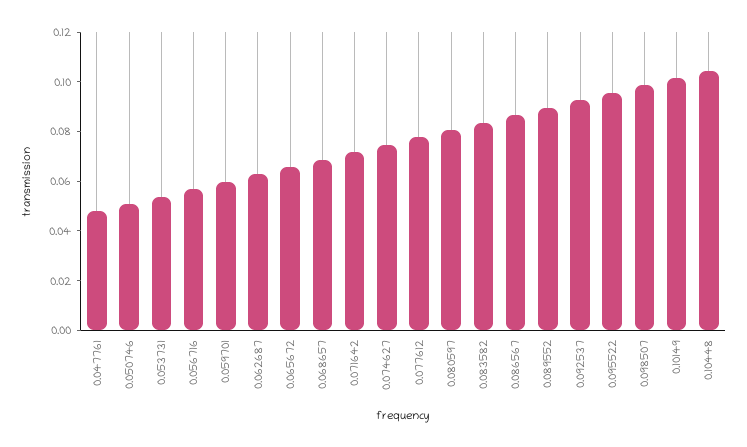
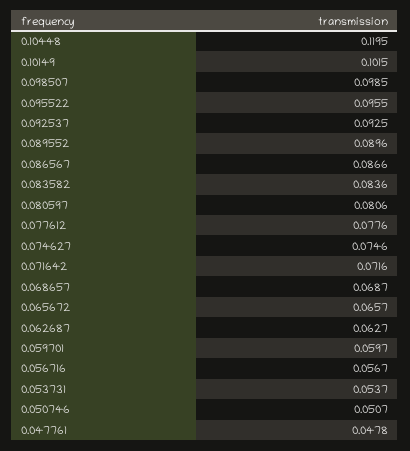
  {
    "0.047761": 0.0478,
    "0.050746": 0.0507,
    "0.053731": 0.0537,
    "0.056716": 0.0567,
    "0.059701": 0.0597,
    "0.062687": 0.0627,
    "0.065672": 0.0657,
    "0.068657": 0.0687,
    "0.071642": 0.0716,
    "0.074627": 0.0746,
    "0.077612": 0.0776,
    "0.080597": 0.0806,
    "0.083582": 0.0836,
    "0.086567": 0.0866,
    "0.089552": 0.0896,
    "0.092537": 0.0925,
    "0.095522": 0.0955,
    "0.098507": 0.0985,
    "0.10149": 0.1015,
-   "0.10448": 0.105
+   "0.10448": 0.1195
  }

